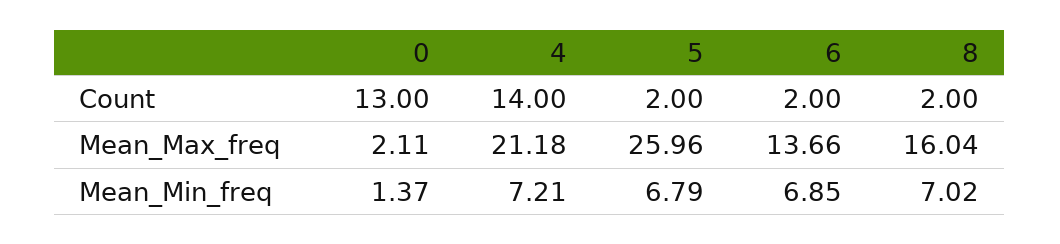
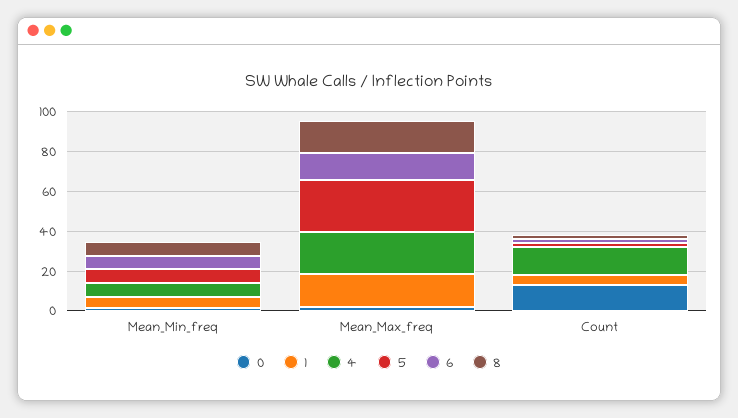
  {
    "0": {
      "Count": 13,
      "Mean_Max_freq": 2.11,
      "Mean_Min_freq": 1.37
    },
    "4": {
      "Count": 14,
      "Mean_Max_freq": 21.18,
      "Mean_Min_freq": 7.21
    },
    "5": {
      "Count": 2,
      "Mean_Max_freq": 25.96,
      "Mean_Min_freq": 6.79
    },
    "6": {
      "Count": 2,
      "Mean_Max_freq": 13.66,
      "Mean_Min_freq": 6.85
    },
    "8": {
      "Count": 2,
      "Mean_Max_freq": 16.04,
      "Mean_Min_freq": 7.02
-   }
+   },
+   "1": {
+     "Mean_Min_freq": 5,
+     "Mean_Max_freq": 15,
+     "Count": 5
+   }
  }

